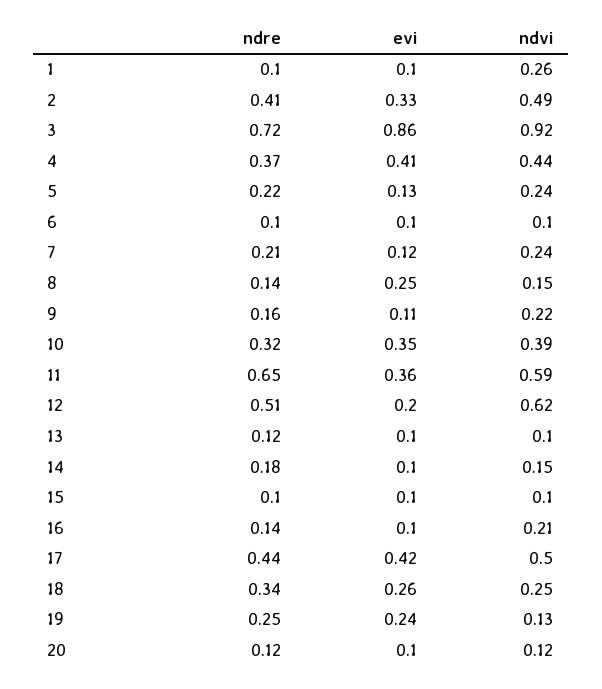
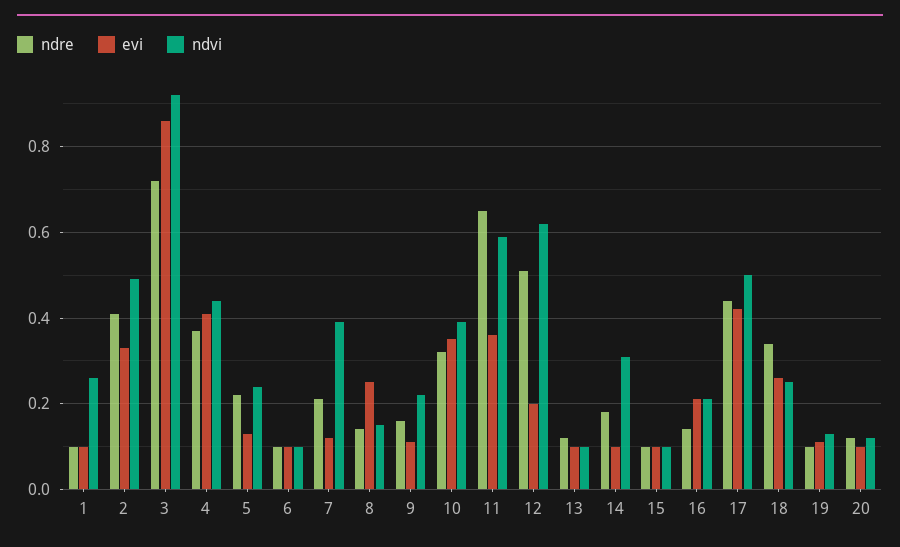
  {
    "ndre": {
      "1": 0.1,
      "2": 0.41,
      "3": 0.72,
      "4": 0.37,
      "5": 0.22,
      "6": 0.1,
      "7": 0.21,
      "8": 0.14,
      "9": 0.16,
      "10": 0.32,
      "11": 0.65,
      "12": 0.51,
      "13": 0.12,
      "14": 0.18,
      "15": 0.1,
      "16": 0.14,
      "17": 0.44,
      "18": 0.34,
-     "19": 0.25,
+     "19": 0.1,
      "20": 0.12
    },
    "evi": {
      "1": 0.1,
      "2": 0.33,
      "3": 0.86,
      "4": 0.41,
      "5": 0.13,
      "6": 0.1,
      "7": 0.12,
      "8": 0.25,
      "9": 0.11,
      "10": 0.35,
      "11": 0.36,
      "12": 0.2,
      "13": 0.1,
      "14": 0.1,
      "15": 0.1,
-     "16": 0.1,
+     "16": 0.2,
      "17": 0.42,
      "18": 0.26,
-     "19": 0.24,
+     "19": 0.1,
      "20": 0.1
    },
    "ndvi": {
      "1": 0.26,
      "2": 0.49,
      "3": 0.92,
      "4": 0.44,
      "5": 0.24,
      "6": 0.1,
-     "7": 0.24,
+     "7": 0.4,
      "8": 0.15,
      "9": 0.22,
      "10": 0.39,
      "11": 0.59,
      "12": 0.62,
      "13": 0.1,
-     "14": 0.15,
+     "14": 0.3,
      "15": 0.1,
      "16": 0.21,
      "17": 0.5,
      "18": 0.25,
      "19": 0.13,
      "20": 0.12
    }
  }

